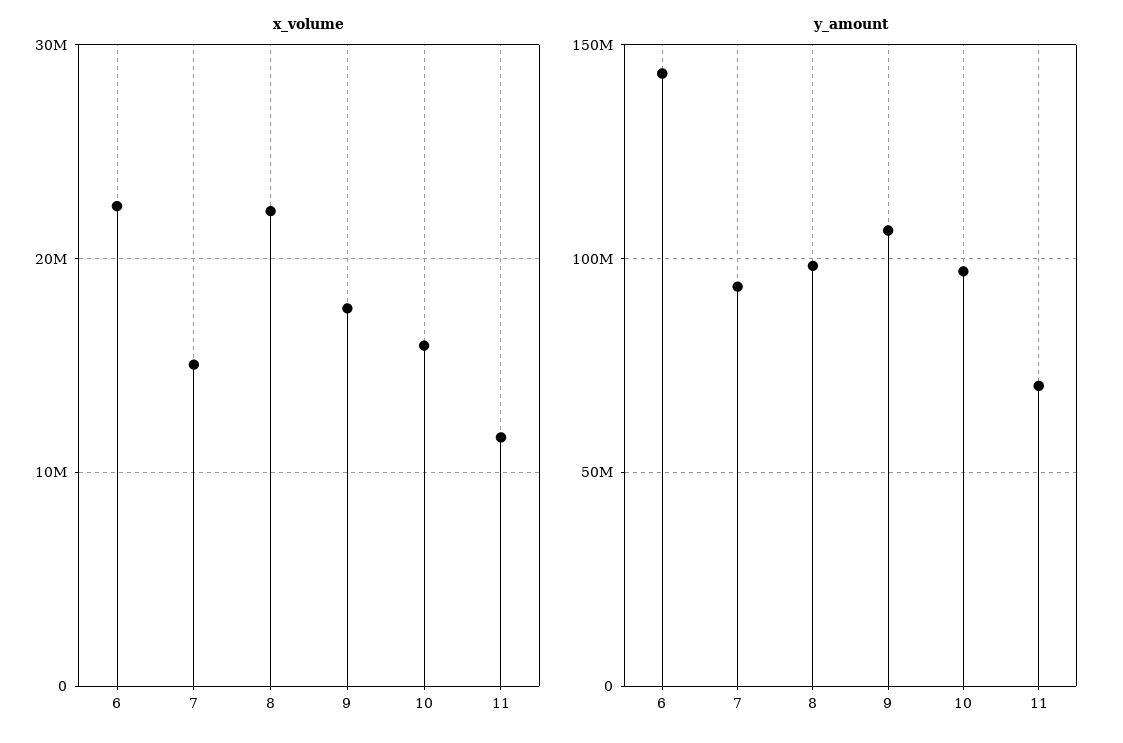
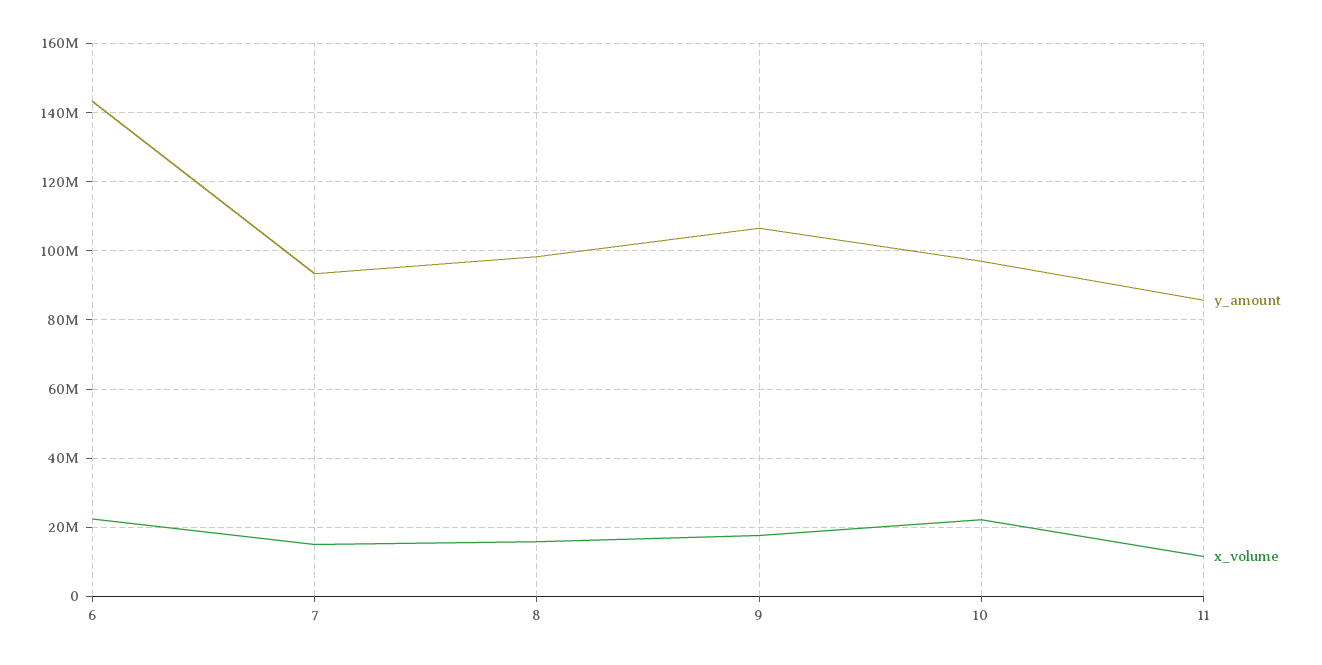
  {
    "x_volume": {
      "6": 22000000,
      "7": 15000000,
-     "8": 22000000,
+     "8": 16000000,
      "9": 18000000,
-     "10": 16000000,
+     "10": 22000000,
      "11": 12000000
    },
    "y_amount": {
      "6": 144000000,
      "7": 94000000,
      "8": 98000000,
      "9": 106000000,
      "10": 98000000,
-     "11": 70000000
+     "11": 86000000
    }
  }

